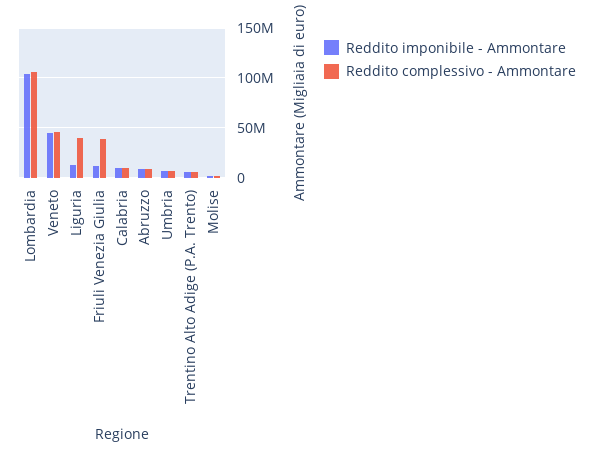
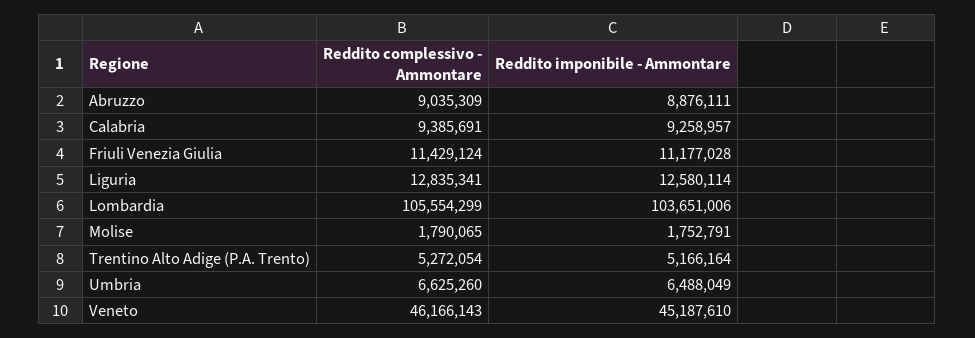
  {
    "Reddito imponibile - Ammontare": {
      "Lombardia": 103651006,
      "Veneto": 45187610,
      "Liguria": 12580114,
      "Friuli Venezia Giulia": 11177028,
      "Calabria": 9258957,
      "Abruzzo": 8876111,
      "Umbria": 6488049,
      "Trentino Alto Adige (P.A. Trento)": 5166164,
      "Molise": 1752791
    },
    "Reddito complessivo - Ammontare": {
      "Lombardia": 105554299,
      "Veneto": 46166143,
-     "Liguria": 40000000,
+     "Liguria": 12835341,
-     "Friuli Venezia Giulia": 40000000,
+     "Friuli Venezia Giulia": 11429124,
      "Calabria": 9385691,
      "Abruzzo": 9035309,
      "Umbria": 6625260,
      "Trentino Alto Adige (P.A. Trento)": 5272054,
      "Molise": 1790065
    }
  }

